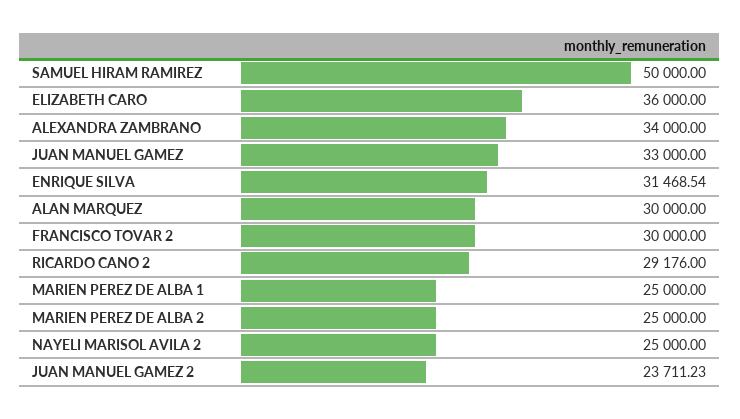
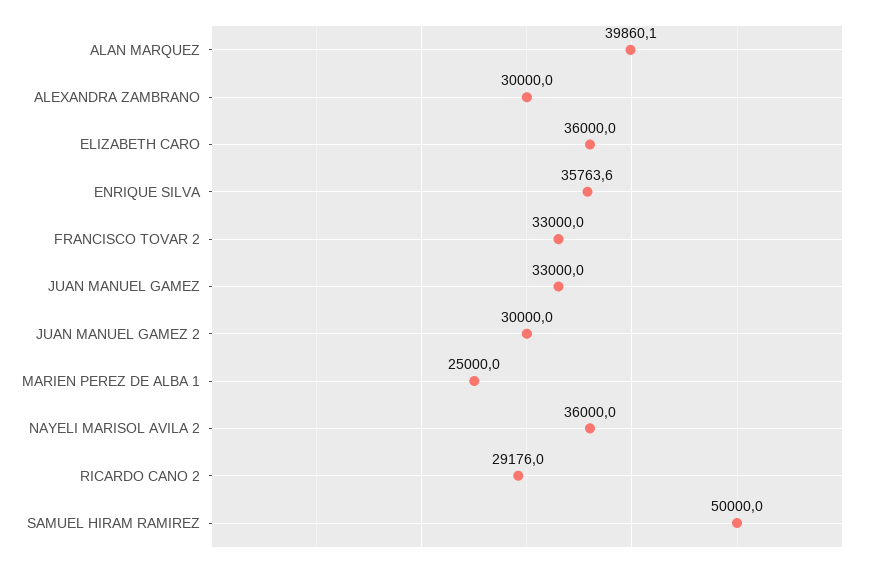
  {
    "SAMUEL HIRAM RAMIREZ": 50000,
    "ELIZABETH CARO": 36000,
-   "ALEXANDRA ZAMBRANO": 34000,
+   "ALEXANDRA ZAMBRANO": 30000,
    "JUAN MANUEL GAMEZ": 33000,
-   "ENRIQUE SILVA": 31468.54,
+   "ENRIQUE SILVA": 35763.6,
-   "ALAN MARQUEZ": 30000,
+   "ALAN MARQUEZ": 39860.1,
-   "FRANCISCO TOVAR 2": 30000,
+   "FRANCISCO TOVAR 2": 33000,
    "RICARDO CANO 2": 29176,
    "MARIEN PEREZ DE ALBA 1": 25000,
-   "MARIEN PEREZ DE ALBA 2": 25000,
-   "NAYELI MARISOL AVILA 2": 25000,
+   "NAYELI MARISOL AVILA 2": 36000,
-   "JUAN MANUEL GAMEZ 2": 23711.23
+   "JUAN MANUEL GAMEZ 2": 30000
  }

